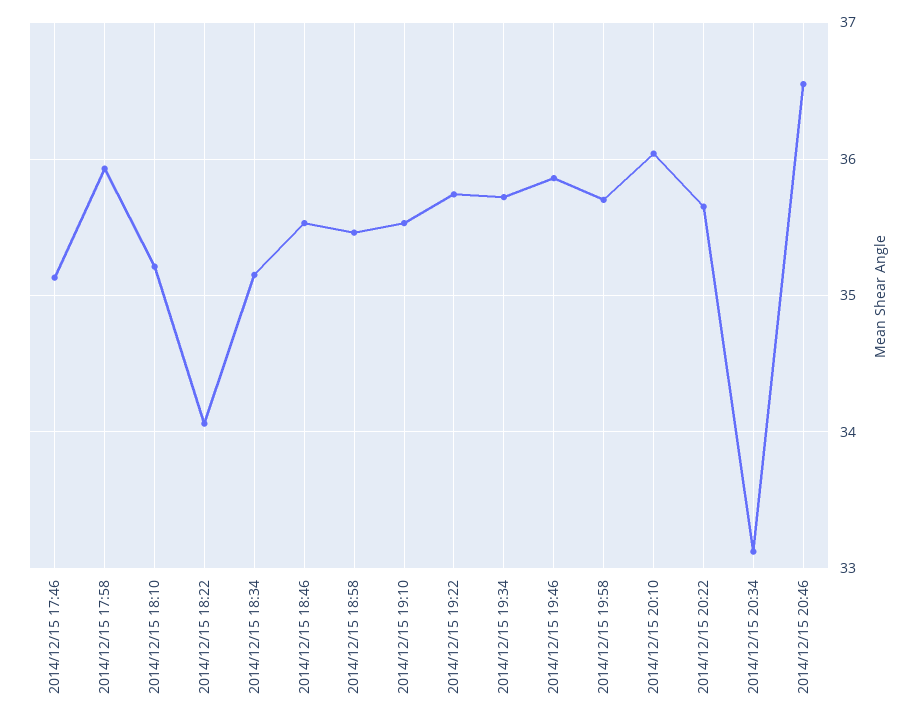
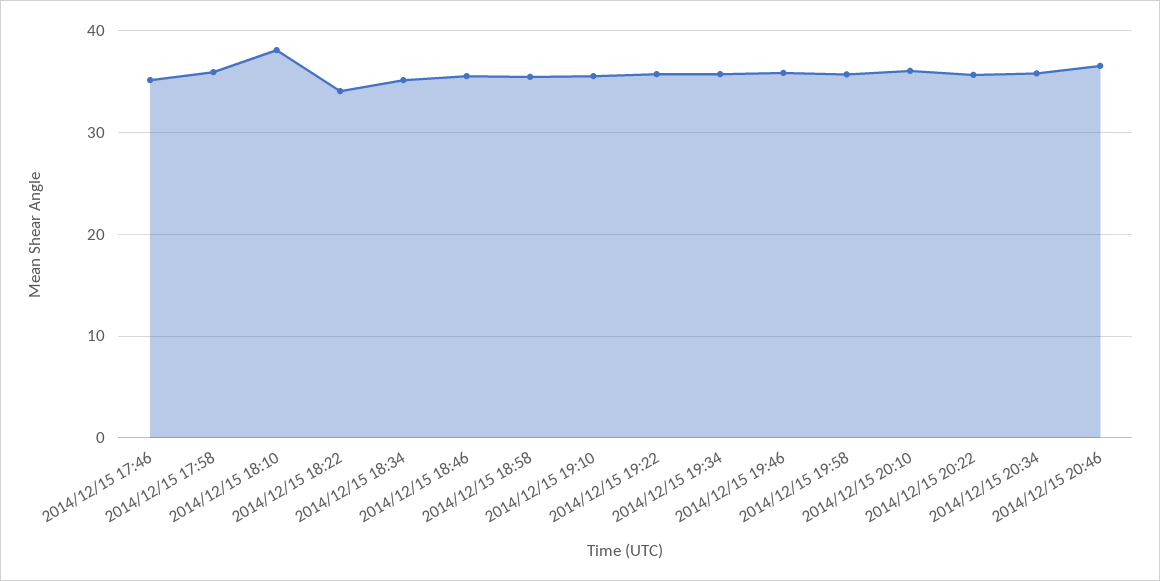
  {
    "2014/12/15 17:46": 35.1,
    "2014/12/15 17:58": 35.9,
-   "2014/12/15 18:10": 35.2,
+   "2014/12/15 18:10": 38,
    "2014/12/15 18:22": 34.1,
    "2014/12/15 18:34": 35.2,
    "2014/12/15 18:46": 35.5,
    "2014/12/15 18:58": 35.5,
    "2014/12/15 19:10": 35.5,
    "2014/12/15 19:22": 35.7,
    "2014/12/15 19:34": 35.7,
    "2014/12/15 19:46": 35.9,
    "2014/12/15 19:58": 35.7,
    "2014/12/15 20:10": 36,
    "2014/12/15 20:22": 35.7,
-   "2014/12/15 20:34": 33.1,
+   "2014/12/15 20:34": 36,
    "2014/12/15 20:46": 36.6
  }

